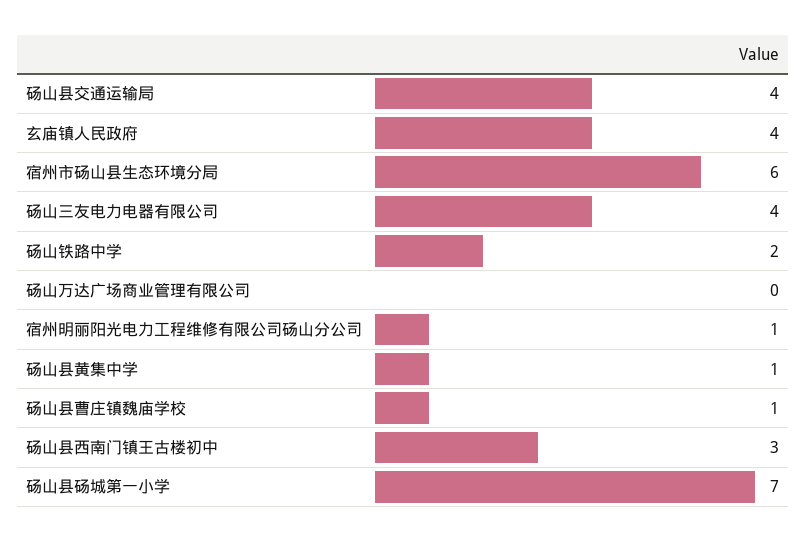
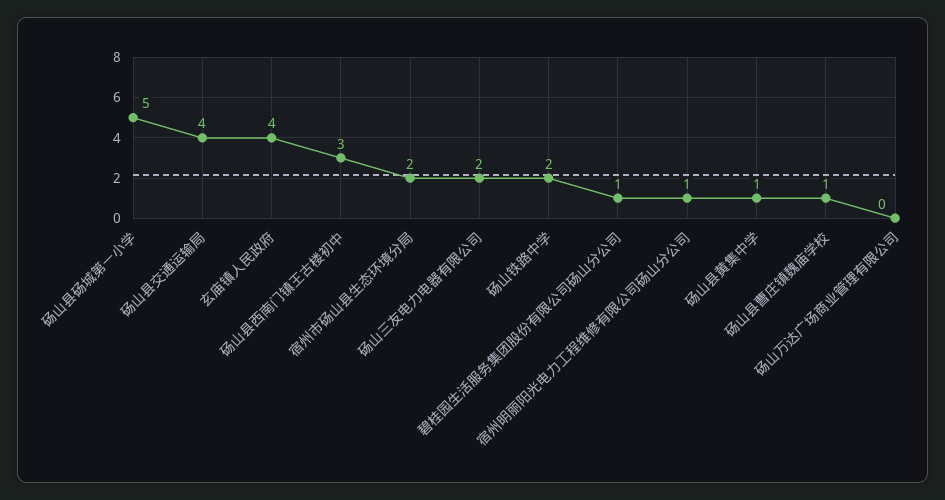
  {
    "砀山县交通运输局": 4,
    "玄庙镇人民政府": 4,
-   "宿州市砀山县生态环境分局": 6,
+   "宿州市砀山县生态环境分局": 2,
-   "砀山三友电力电器有限公司": 4,
+   "砀山三友电力电器有限公司": 2,
    "砀山铁路中学": 2,
    "砀山万达广场商业管理有限公司": 0,
    "宿州明丽阳光电力工程维修有限公司砀山分公司": 1,
    "砀山县黄集中学": 1,
    "砀山县曹庄镇魏庙学校": 1,
    "砀山县西南门镇王古楼初中": 3,
-   "砀山县砀城第一小学": 7
+   "砀山县砀城第一小学": 5,
+   "碧桂园生活服务集团股份有限公司砀山分公司": 1
  }

